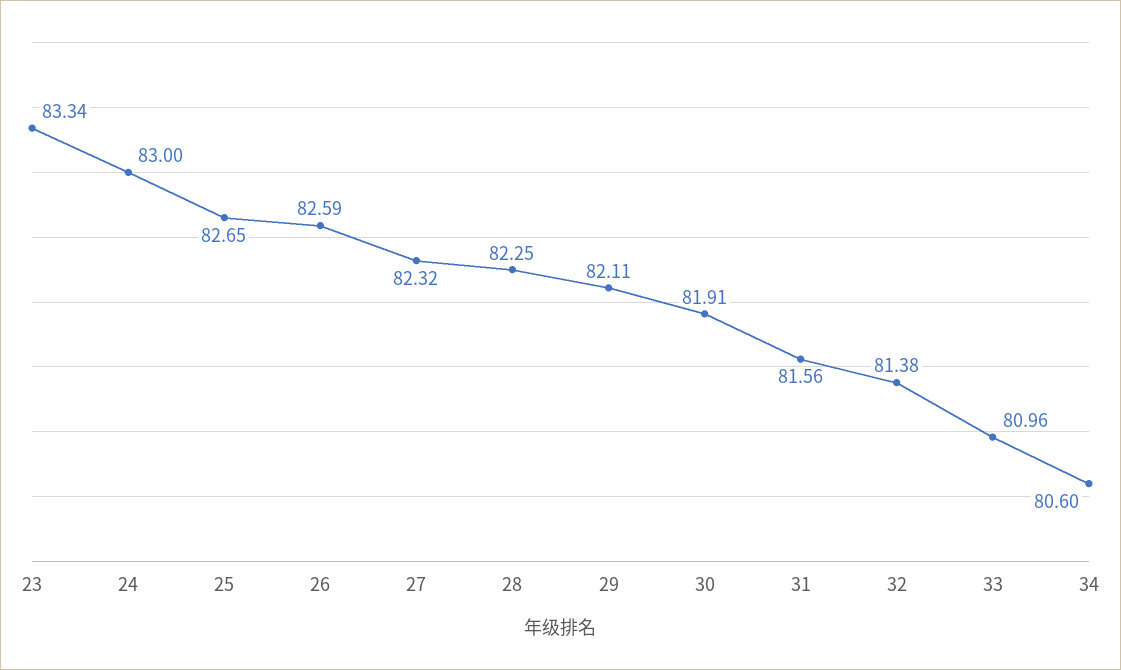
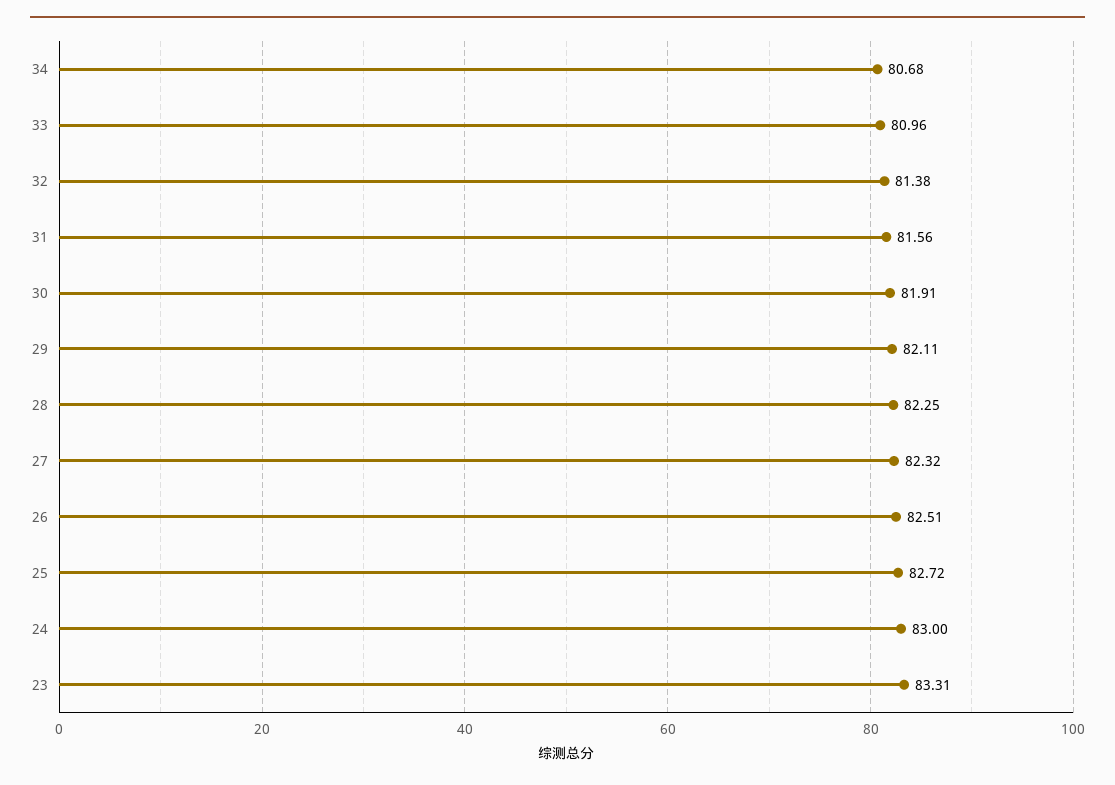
  {
-   "23": 83.34,
+   "23": 83.31,
    "24": 83,
-   "25": 82.65,
+   "25": 82.72,
-   "26": 82.59,
+   "26": 82.51,
    "27": 82.32,
    "28": 82.25,
    "29": 82.11,
    "30": 81.91,
    "31": 81.56,
    "32": 81.38,
    "33": 80.96,
-   "34": 80.6
+   "34": 80.68
  }

